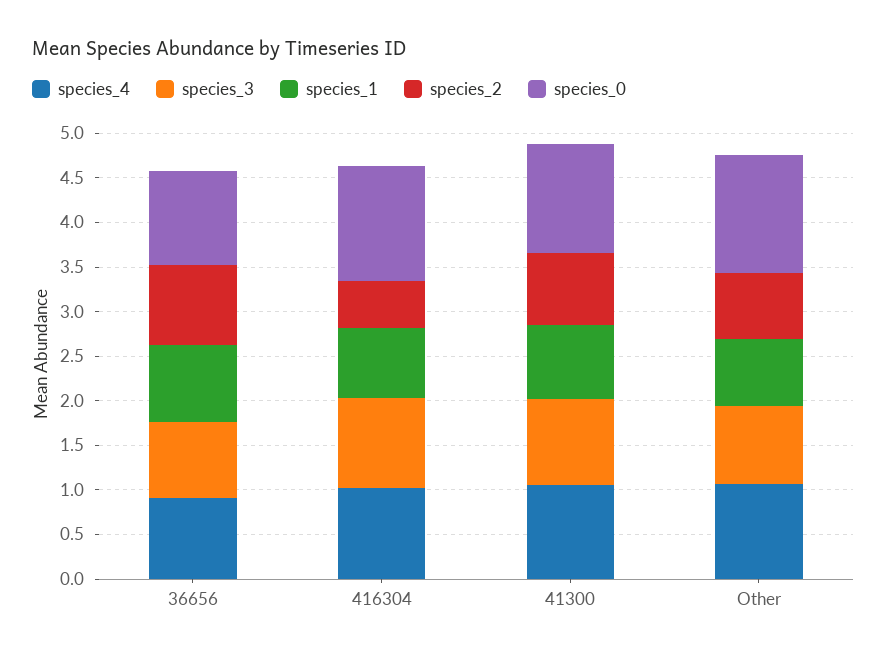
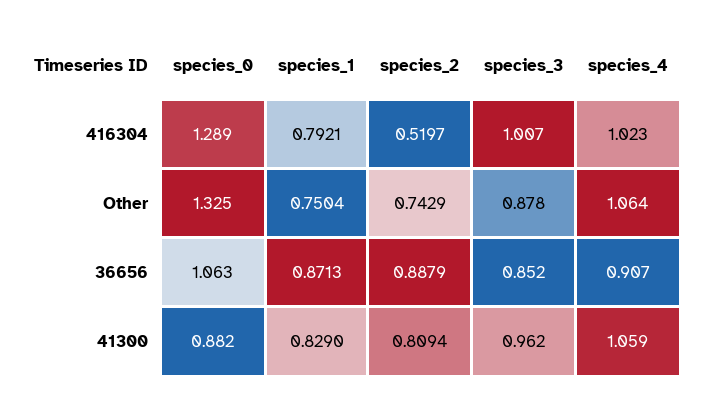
  {
    "species_4": {
      "36656": 0.907,
      "416304": 1.023,
      "41300": 1.059,
      "Other": 1.064
    },
    "species_3": {
      "36656": 0.852,
      "416304": 1.007,
      "41300": 0.962,
      "Other": 0.878
    },
    "species_1": {
      "36656": 0.8713,
      "416304": 0.7921,
      "41300": 0.829,
      "Other": 0.7504
    },
    "species_2": {
      "36656": 0.8879,
      "416304": 0.5197,
      "41300": 0.8094,
      "Other": 0.7429
    },
    "species_0": {
      "36656": 1.063,
      "416304": 1.289,
-     "41300": 1.2,
+     "41300": 0.882,
      "Other": 1.325
    }
  }

